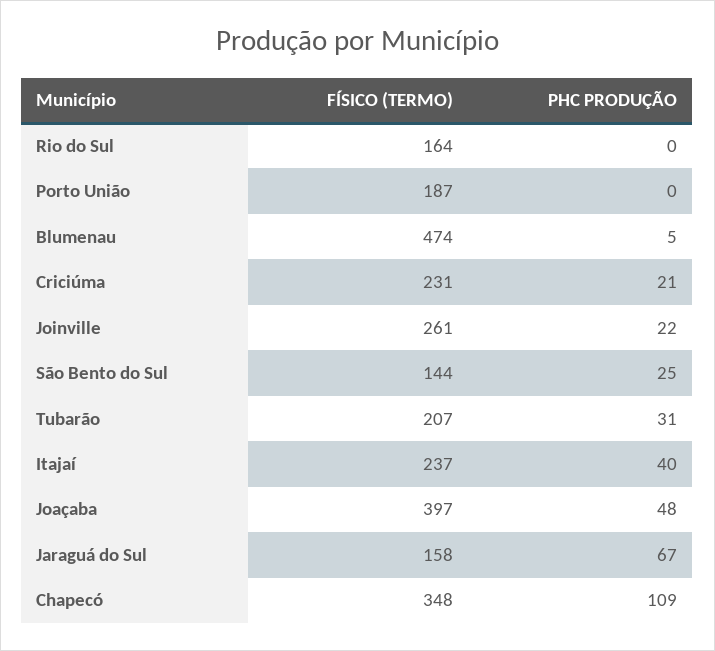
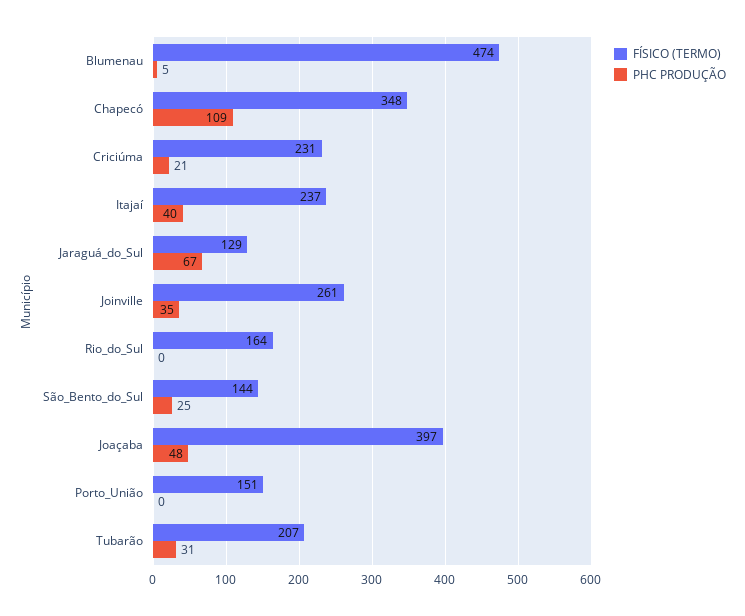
  {
    "FÍSICO (TERMO)": {
      "Rio do Sul": 164,
-     "Porto União": 187,
+     "Porto União": 151,
      "Blumenau": 474,
      "Criciúma": 231,
      "Joinville": 261,
      "São Bento do Sul": 144,
      "Tubarão": 207,
      "Itajaí": 237,
      "Joaçaba": 397,
-     "Jaraguá do Sul": 158,
+     "Jaraguá do Sul": 129,
      "Chapecó": 348
    },
    "PHC PRODUÇÃO": {
      "Rio do Sul": 0,
      "Porto União": 0,
      "Blumenau": 5,
      "Criciúma": 21,
-     "Joinville": 22,
+     "Joinville": 35,
      "São Bento do Sul": 25,
      "Tubarão": 31,
      "Itajaí": 40,
      "Joaçaba": 48,
      "Jaraguá do Sul": 67,
      "Chapecó": 109
    }
  }

